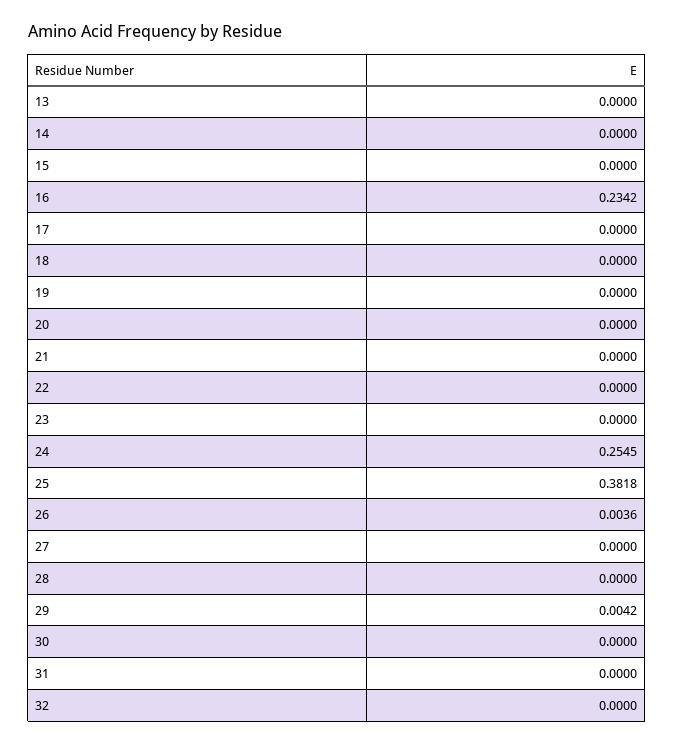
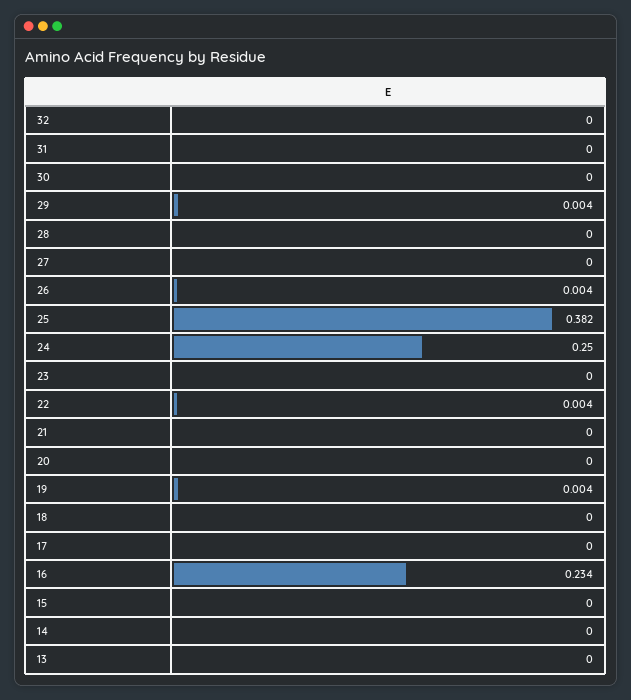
  {
    "13": 0,
    "14": 0,
    "15": 0,
    "16": 0.2342,
    "17": 0,
    "18": 0,
-   "19": 0,
+   "19": 0.004,
    "20": 0,
    "21": 0,
-   "22": 0,
+   "22": 0.004,
    "23": 0,
-   "24": 0.2545,
+   "24": 0.25,
    "25": 0.3818,
    "26": 0.0036,
    "27": 0,
    "28": 0,
    "29": 0.0042,
    "30": 0,
    "31": 0,
    "32": 0
  }

